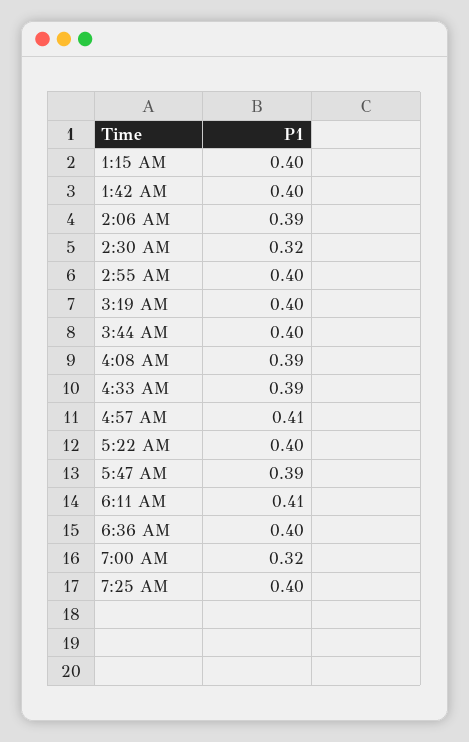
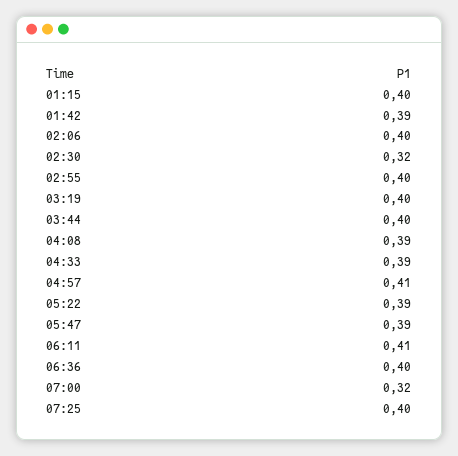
  {
    "1:15 AM": 0.4,
-   "1:42 AM": 0.4,
+   "1:42 AM": 0.39,
-   "2:06 AM": 0.39,
+   "2:06 AM": 0.4,
    "2:30 AM": 0.32,
    "2:55 AM": 0.4,
    "3:19 AM": 0.4,
    "3:44 AM": 0.4,
    "4:08 AM": 0.39,
    "4:33 AM": 0.39,
    "4:57 AM": 0.41,
-   "5:22 AM": 0.4,
+   "5:22 AM": 0.39,
    "5:47 AM": 0.39,
    "6:11 AM": 0.41,
    "6:36 AM": 0.4,
    "7:00 AM": 0.32,
    "7:25 AM": 0.4
  }

